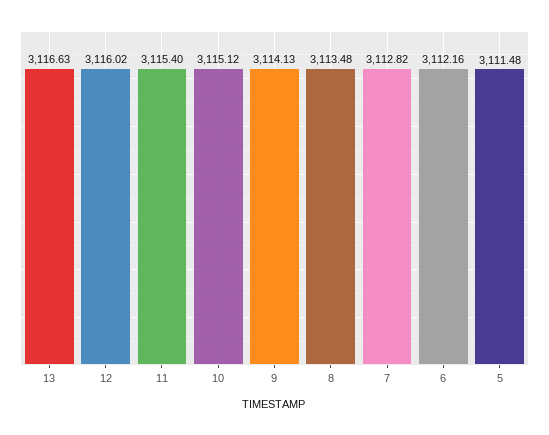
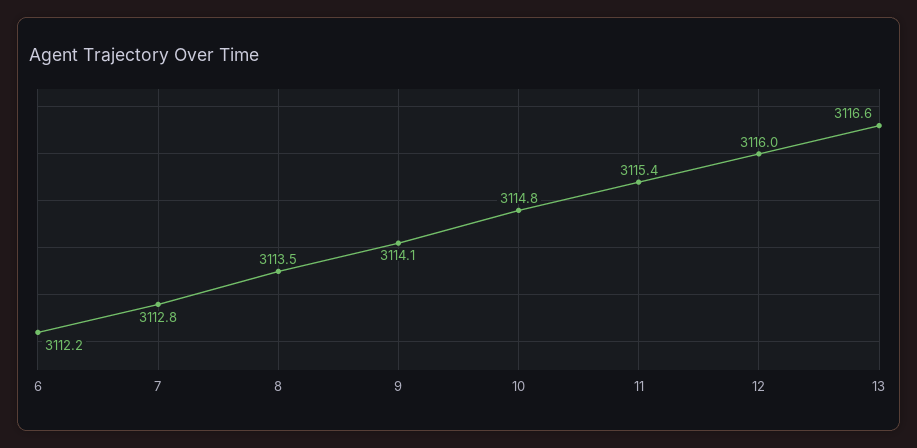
  {
    "13": 3116.63,
    "12": 3116.02,
    "11": 3115.4,
-   "10": 3115.12,
+   "10": 3114.8,
    "9": 3114.13,
    "8": 3113.48,
    "7": 3112.82,
-   "6": 3112.16,
+   "6": 3112.16
-   "5": 3111.48
  }

